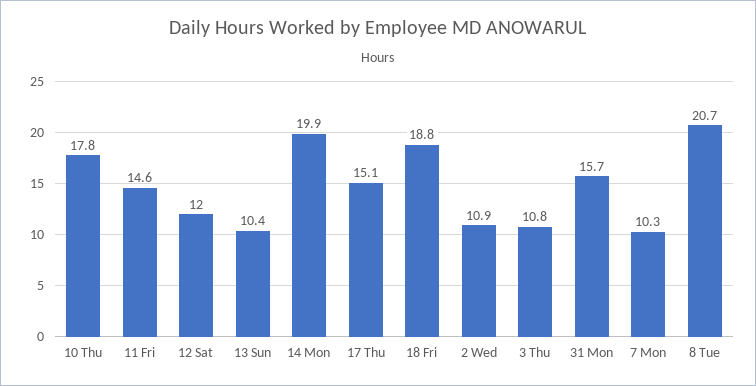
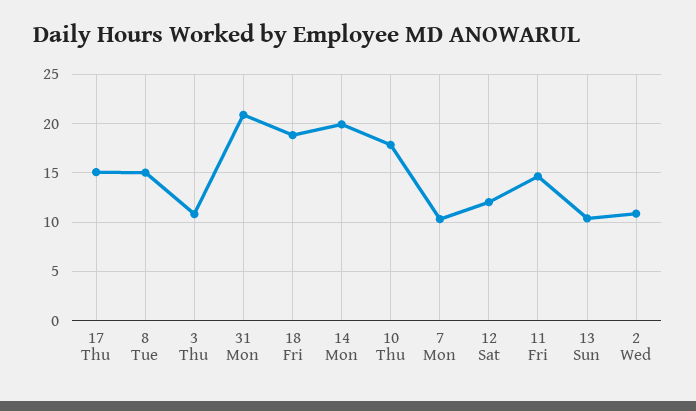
  {
    "10 Thu": 17.8,
    "11 Fri": 14.6,
    "12 Sat": 12,
    "13 Sun": 10.4,
    "14 Mon": 19.9,
    "17 Thu": 15.1,
    "18 Fri": 18.8,
    "2 Wed": 10.9,
    "3 Thu": 10.8,
-   "31 Mon": 15.7,
+   "31 Mon": 21,
    "7 Mon": 10.3,
-   "8 Tue": 20.7
+   "8 Tue": 15
  }

